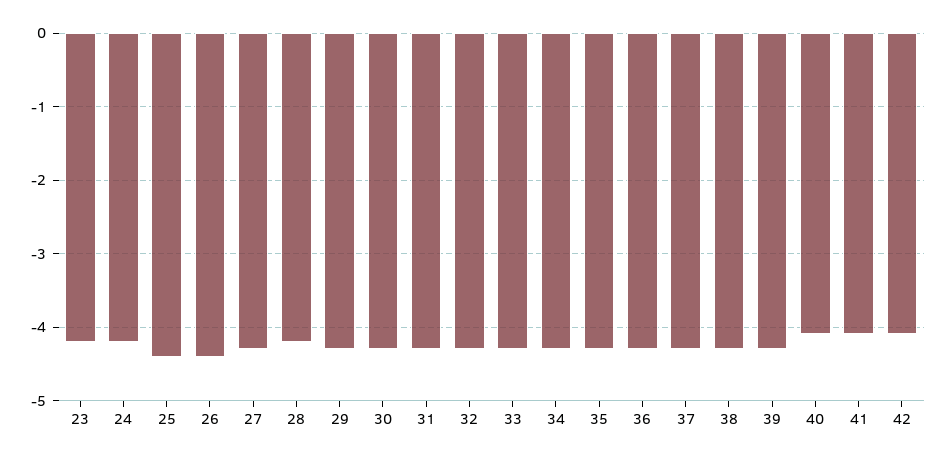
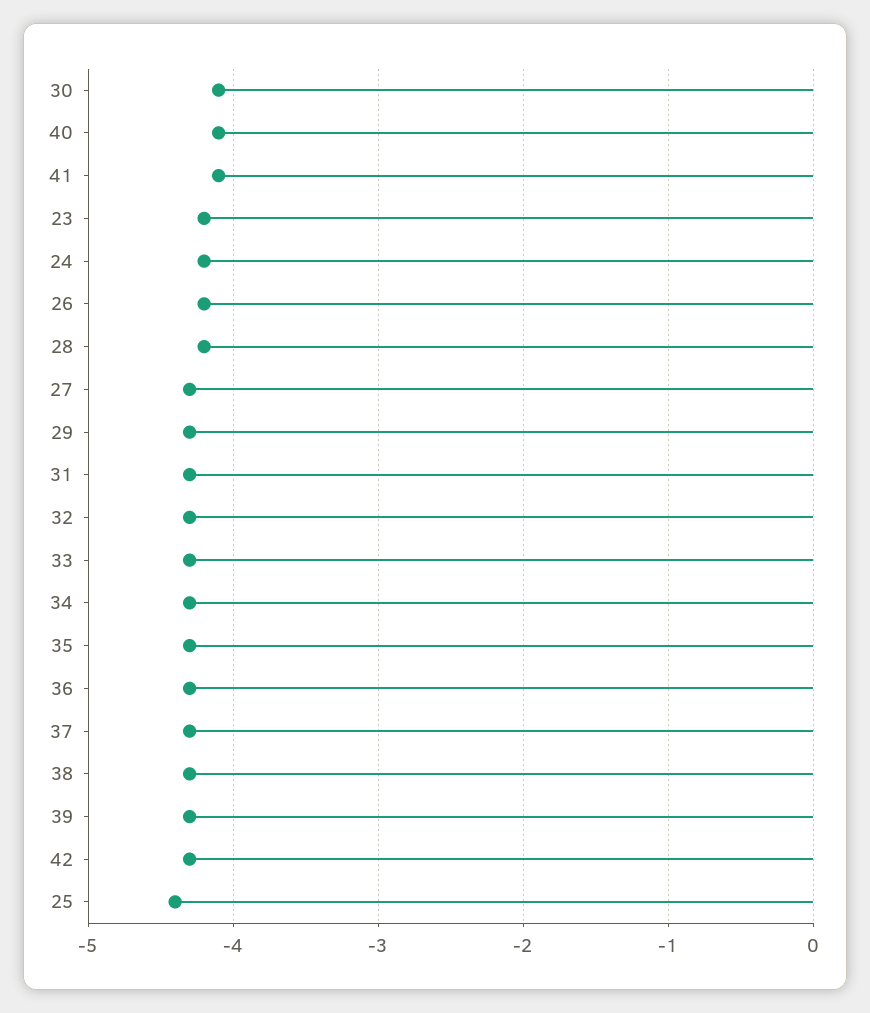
  {
    "23": -4.2,
    "24": -4.2,
    "25": -4.4,
-   "26": -4.4,
+   "26": -4.2,
    "27": -4.3,
    "28": -4.2,
    "29": -4.3,
-   "30": -4.3,
+   "30": -4.1,
    "31": -4.3,
    "32": -4.3,
    "33": -4.3,
    "34": -4.3,
    "35": -4.3,
    "36": -4.3,
    "37": -4.3,
    "38": -4.3,
    "39": -4.3,
    "40": -4.1,
    "41": -4.1,
-   "42": -4.1
+   "42": -4.3
  }

